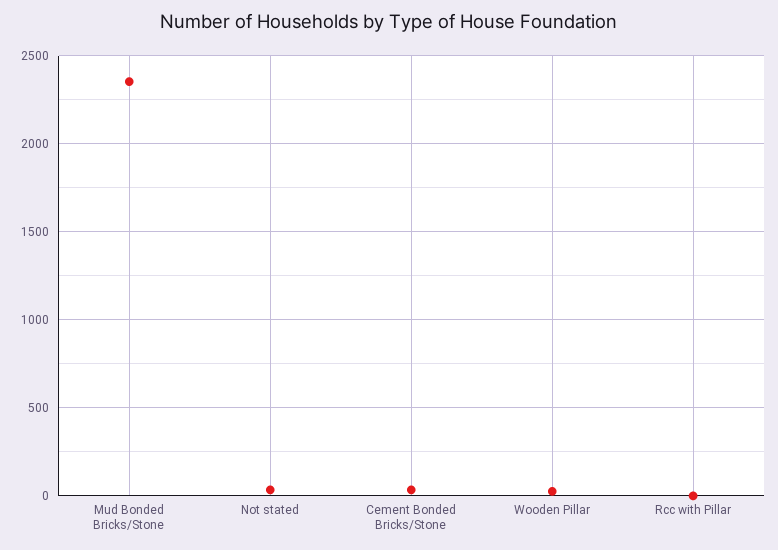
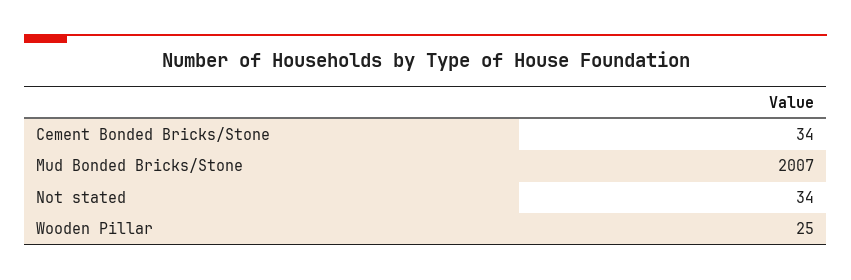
  {
-   "Mud Bonded Bricks/Stone": 2350,
+   "Mud Bonded Bricks/Stone": 2007,
    "Not stated": 34,
    "Cement Bonded Bricks/Stone": 34,
-   "Wooden Pillar": 25,
+   "Wooden Pillar": 25
-   "Rcc with Pillar": 0
  }

